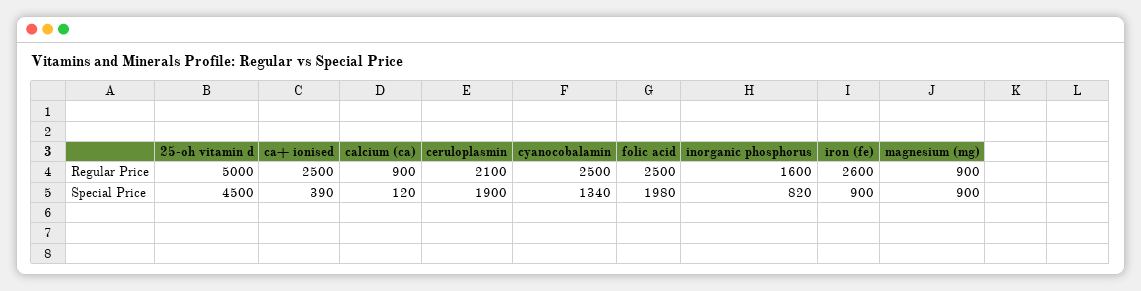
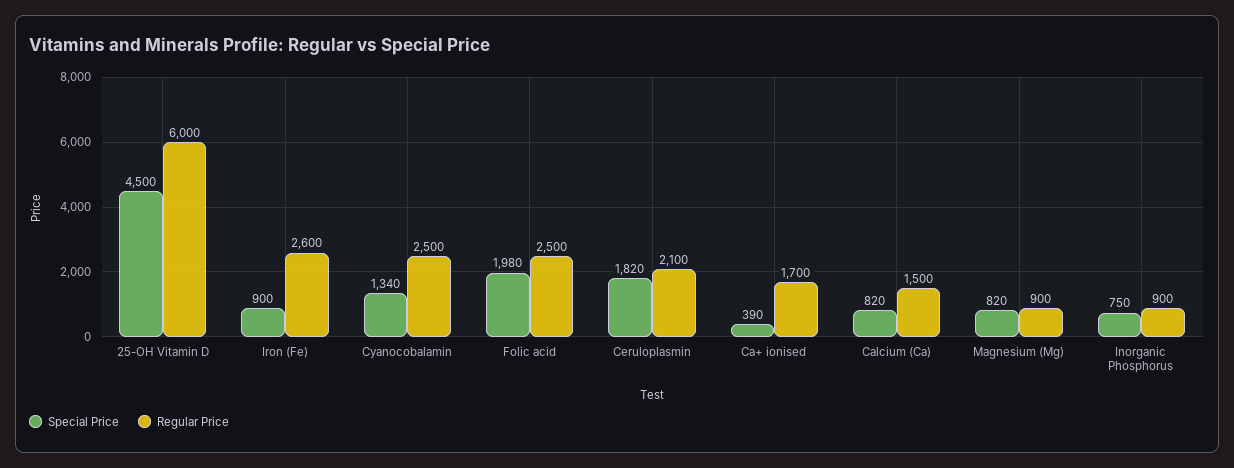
  {
    "Regular Price": {
-     "25-oh vitamin d": 5000,
+     "25-oh vitamin d": 6000,
-     "ca+ ionised": 2500,
+     "ca+ ionised": 1700,
-     "calcium (ca)": 900,
+     "calcium (ca)": 1500,
      "ceruloplasmin": 2100,
      "cyanocobalamin": 2500,
      "folic acid": 2500,
-     "inorganic phosphorus": 1600,
+     "inorganic phosphorus": 900,
      "iron (fe)": 2600,
      "magnesium (mg)": 900
    },
    "Special Price": {
      "25-oh vitamin d": 4500,
      "ca+ ionised": 390,
-     "calcium (ca)": 120,
+     "calcium (ca)": 820,
-     "ceruloplasmin": 1900,
+     "ceruloplasmin": 1820,
      "cyanocobalamin": 1340,
      "folic acid": 1980,
-     "inorganic phosphorus": 820,
+     "inorganic phosphorus": 750,
      "iron (fe)": 900,
-     "magnesium (mg)": 900
+     "magnesium (mg)": 820
    }
  }

